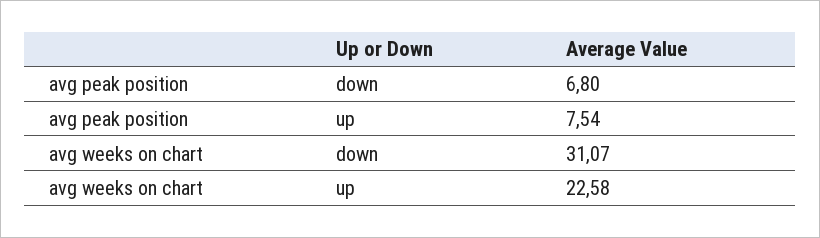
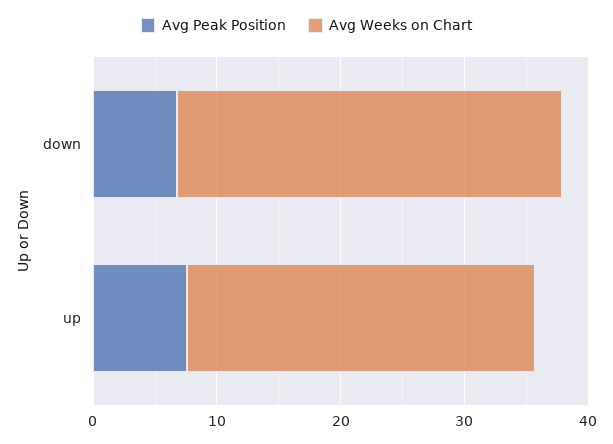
  {
    "avg peak position": {
      "down": 6.8,
      "up": 7.54
    },
    "avg weeks on chart": {
      "down": 31.07,
-     "up": 22.58
+     "up": 28
    }
  }

